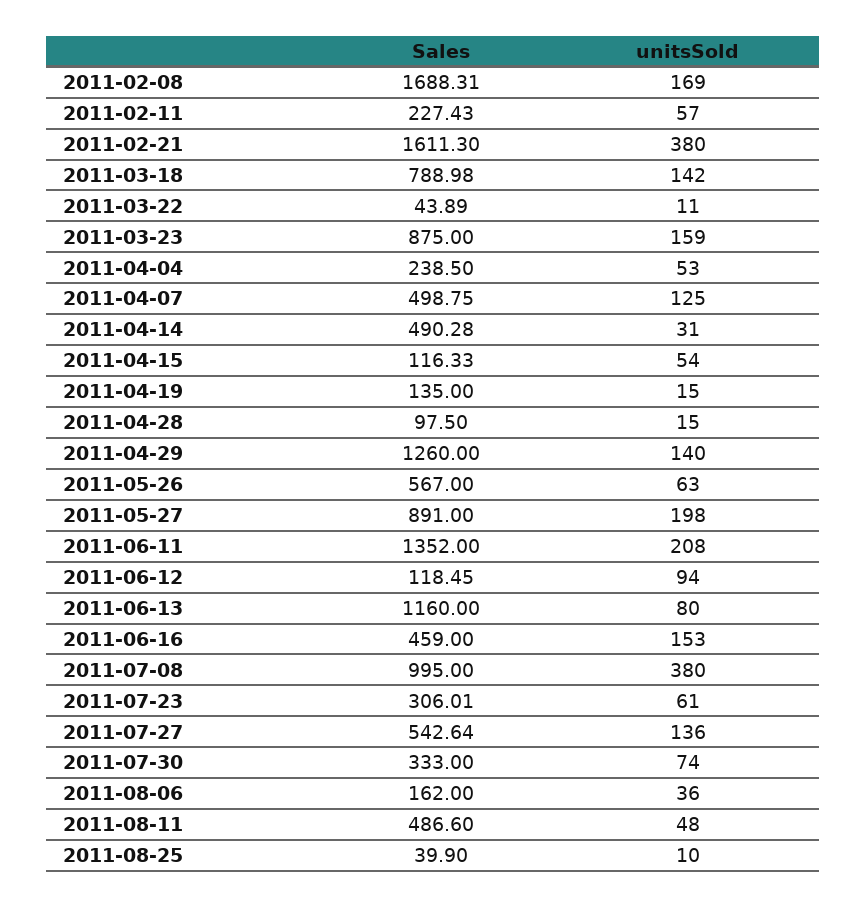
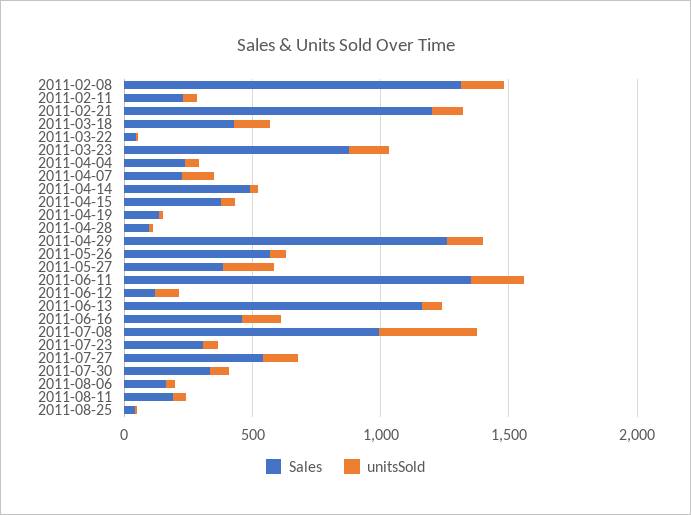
  {
    "Sales": {
-     "2011-02-08": 1688.31,
+     "2011-02-08": 1300,
      "2011-02-11": 227.43,
-     "2011-02-21": 1611.3,
+     "2011-02-21": 1200,
-     "2011-03-18": 788.98,
+     "2011-03-18": 400,
      "2011-03-22": 43.89,
      "2011-03-23": 875,
      "2011-04-04": 238.5,
-     "2011-04-07": 498.75,
+     "2011-04-07": 200,
      "2011-04-14": 490.28,
-     "2011-04-15": 116.33,
+     "2011-04-15": 400,
      "2011-04-19": 135,
      "2011-04-28": 97.5,
      "2011-04-29": 1260,
      "2011-05-26": 567,
-     "2011-05-27": 891,
+     "2011-05-27": 400,
      "2011-06-11": 1352,
      "2011-06-12": 118.45,
      "2011-06-13": 1160,
      "2011-06-16": 459,
      "2011-07-08": 995,
      "2011-07-23": 306.01,
      "2011-07-27": 542.64,
      "2011-07-30": 333,
      "2011-08-06": 162,
-     "2011-08-11": 486.6,
+     "2011-08-11": 200,
      "2011-08-25": 39.9
    },
    "unitsSold": {
      "2011-02-08": 169,
      "2011-02-11": 57,
-     "2011-02-21": 380,
+     "2011-02-21": 100,
      "2011-03-18": 142,
      "2011-03-22": 11,
      "2011-03-23": 159,
      "2011-04-04": 53,
      "2011-04-07": 125,
      "2011-04-14": 31,
      "2011-04-15": 54,
      "2011-04-19": 15,
      "2011-04-28": 15,
      "2011-04-29": 140,
      "2011-05-26": 63,
      "2011-05-27": 198,
      "2011-06-11": 208,
      "2011-06-12": 94,
      "2011-06-13": 80,
      "2011-06-16": 153,
      "2011-07-08": 380,
      "2011-07-23": 61,
      "2011-07-27": 136,
      "2011-07-30": 74,
      "2011-08-06": 36,
      "2011-08-11": 48,
      "2011-08-25": 10
    }
  }

